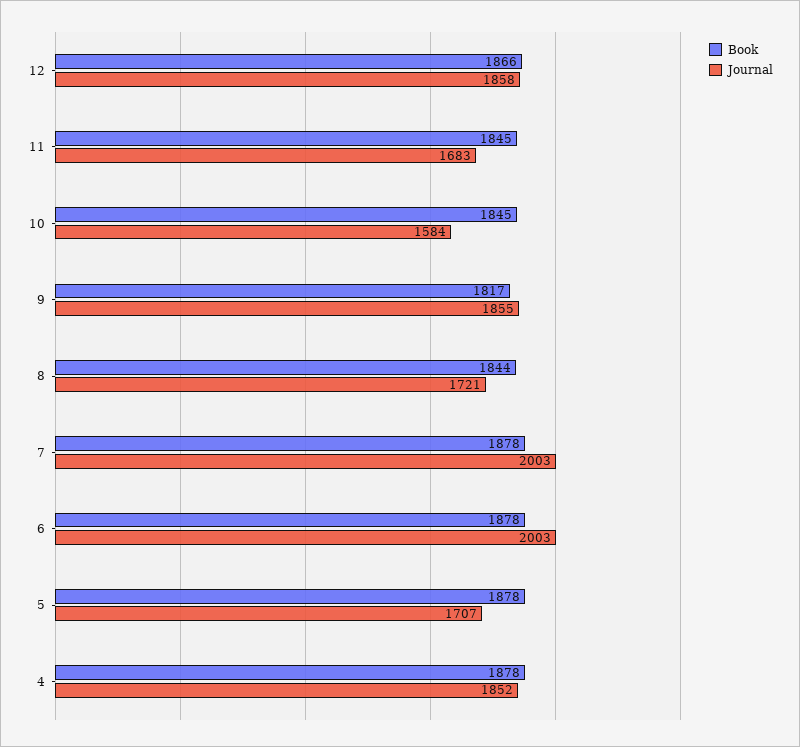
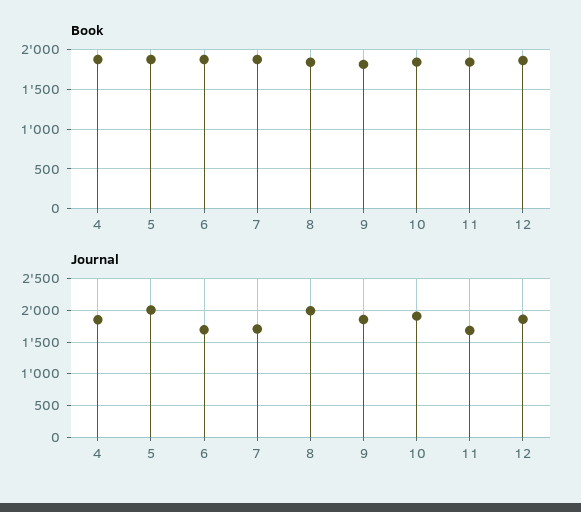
  {
    "Book": {
      "12": 1866,
      "11": 1845,
      "10": 1845,
      "9": 1817,
      "8": 1844,
      "7": 1878,
      "6": 1878,
      "5": 1878,
      "4": 1878
    },
    "Journal": {
      "12": 1858,
      "11": 1683,
-     "10": 1584,
+     "10": 1900,
      "9": 1855,
-     "8": 1721,
+     "8": 2000,
-     "7": 2003,
+     "7": 1700,
-     "6": 2003,
+     "6": 1700,
-     "5": 1707,
+     "5": 2000,
      "4": 1852
    }
  }

